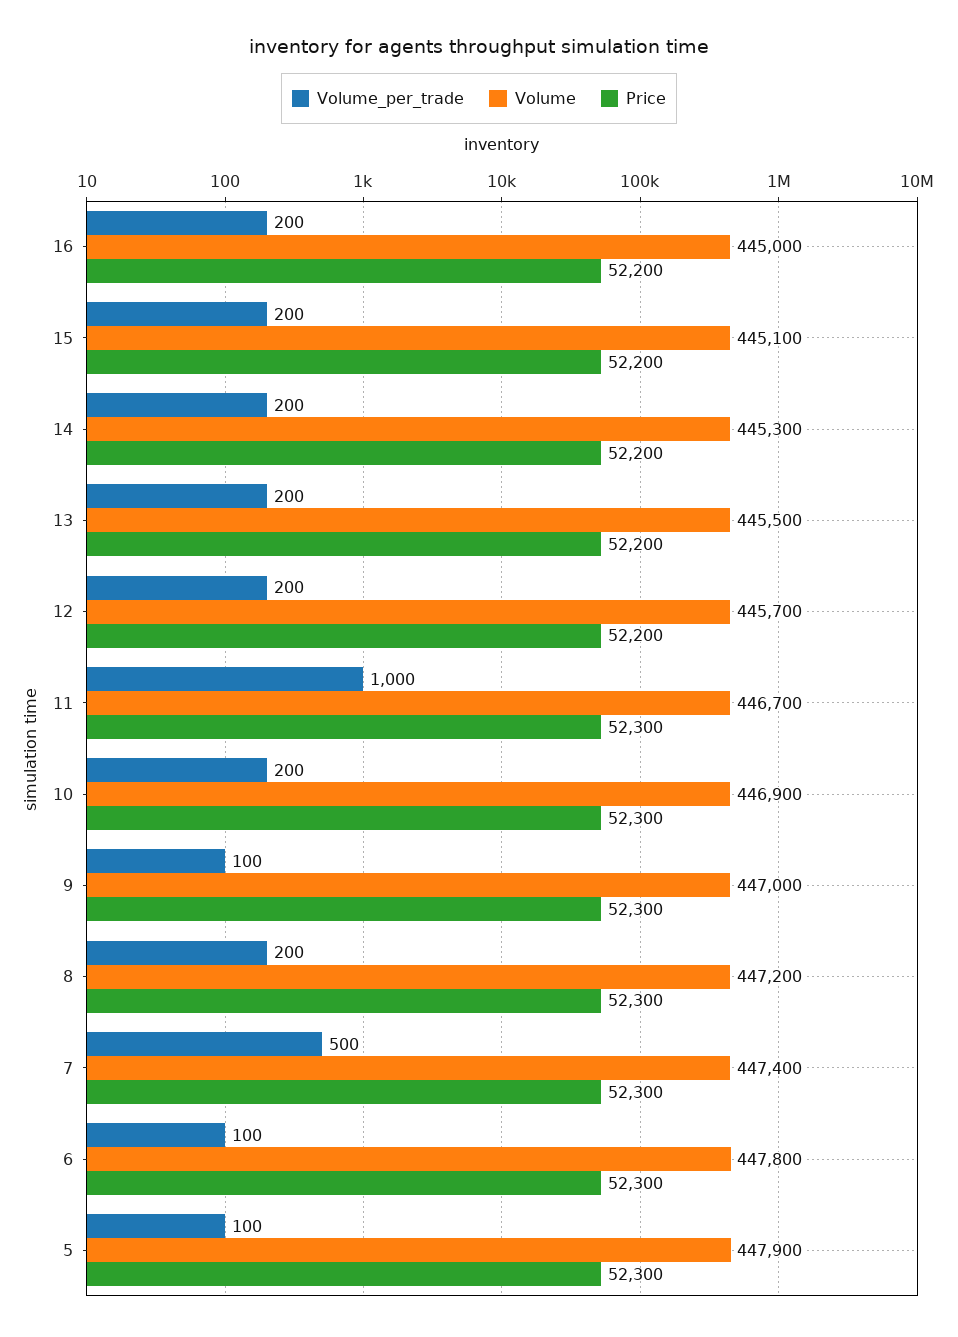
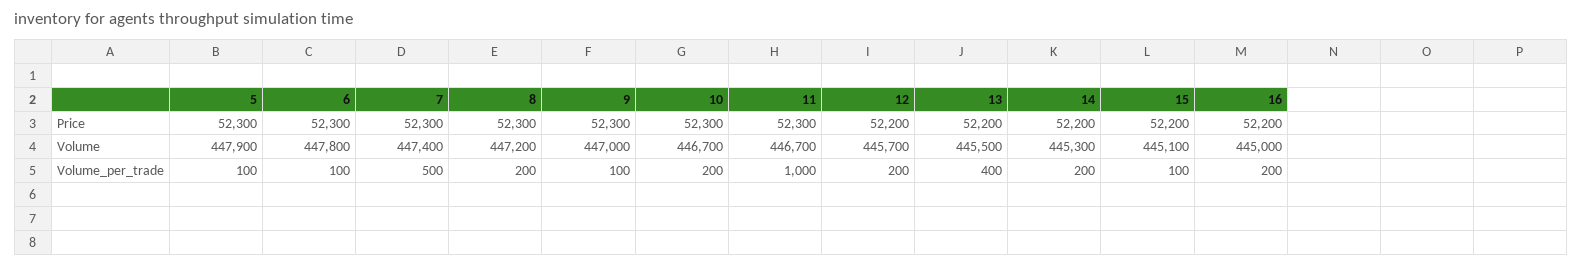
  {
    "Volume_per_trade": {
      "16": 200,
-     "15": 200,
+     "15": 100,
      "14": 200,
-     "13": 200,
+     "13": 400,
      "12": 200,
      "11": 1000,
      "10": 200,
      "9": 100,
      "8": 200,
      "7": 500,
      "6": 100,
      "5": 100
    },
    "Volume": {
      "16": 445000,
      "15": 445100,
      "14": 445300,
      "13": 445500,
      "12": 445700,
      "11": 446700,
-     "10": 446900,
+     "10": 446700,
      "9": 447000,
      "8": 447200,
      "7": 447400,
      "6": 447800,
      "5": 447900
    },
    "Price": {
      "16": 52200,
      "15": 52200,
      "14": 52200,
      "13": 52200,
      "12": 52200,
      "11": 52300,
      "10": 52300,
      "9": 52300,
      "8": 52300,
      "7": 52300,
      "6": 52300,
      "5": 52300
    }
  }

